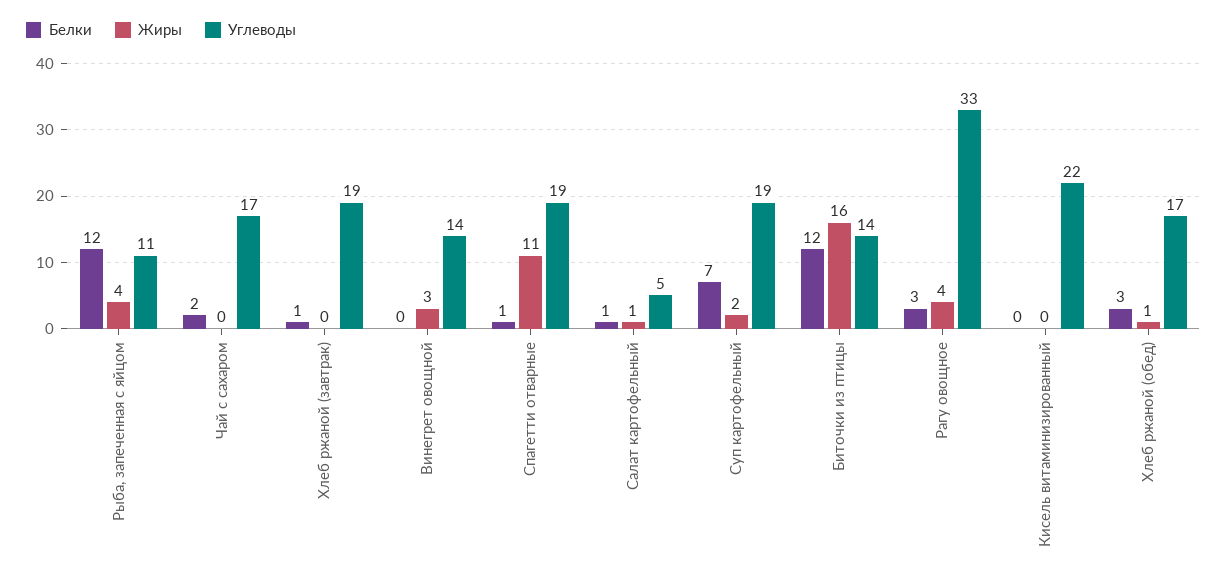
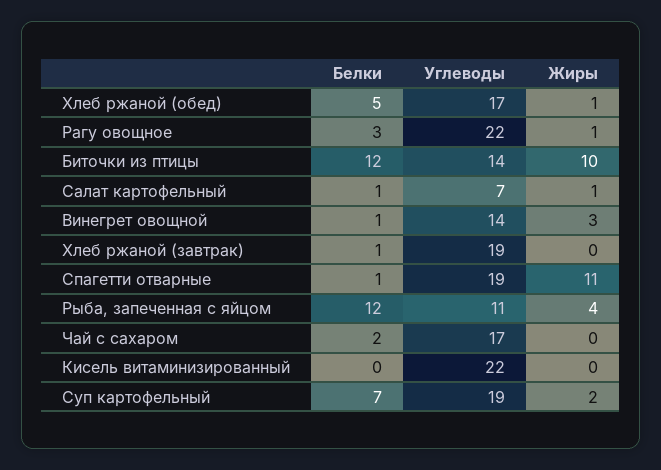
  {
    "Белки": {
      "Рыба, запеченная с яйцом": 12,
      "Чай с сахаром": 2,
      "Хлеб ржаной (завтрак)": 1,
-     "Винегрет овощной": 0,
+     "Винегрет овощной": 1,
      "Спагетти отварные": 1,
      "Салат картофельный": 1,
      "Суп картофельный": 7,
      "Биточки из птицы": 12,
      "Рагу овощное": 3,
      "Кисель витаминизированный": 0,
-     "Хлеб ржаной (обед)": 3
+     "Хлеб ржаной (обед)": 5
    },
    "Жиры": {
      "Рыба, запеченная с яйцом": 4,
      "Чай с сахаром": 0,
      "Хлеб ржаной (завтрак)": 0,
      "Винегрет овощной": 3,
      "Спагетти отварные": 11,
      "Салат картофельный": 1,
      "Суп картофельный": 2,
-     "Биточки из птицы": 16,
+     "Биточки из птицы": 10,
-     "Рагу овощное": 4,
+     "Рагу овощное": 1,
      "Кисель витаминизированный": 0,
      "Хлеб ржаной (обед)": 1
    },
    "Углеводы": {
      "Рыба, запеченная с яйцом": 11,
      "Чай с сахаром": 17,
      "Хлеб ржаной (завтрак)": 19,
      "Винегрет овощной": 14,
      "Спагетти отварные": 19,
-     "Салат картофельный": 5,
+     "Салат картофельный": 7,
      "Суп картофельный": 19,
      "Биточки из птицы": 14,
-     "Рагу овощное": 33,
+     "Рагу овощное": 22,
      "Кисель витаминизированный": 22,
      "Хлеб ржаной (обед)": 17
    }
  }

